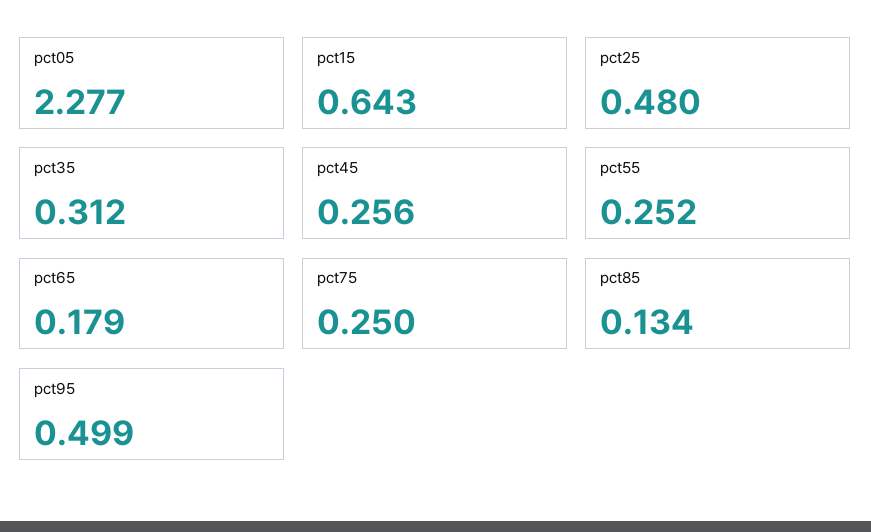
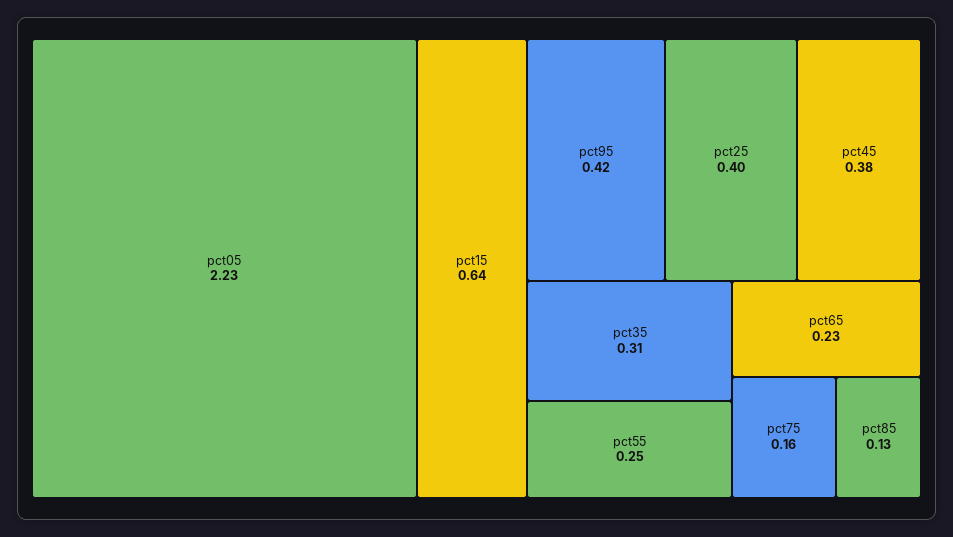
  {
-   "pct05": 2.277,
+   "pct05": 2.23,
    "pct15": 0.643,
-   "pct25": 0.48,
+   "pct25": 0.4,
    "pct35": 0.312,
-   "pct45": 0.256,
+   "pct45": 0.38,
    "pct55": 0.252,
-   "pct65": 0.179,
+   "pct65": 0.23,
-   "pct75": 0.25,
+   "pct75": 0.16,
    "pct85": 0.134,
-   "pct95": 0.499
+   "pct95": 0.42
  }

